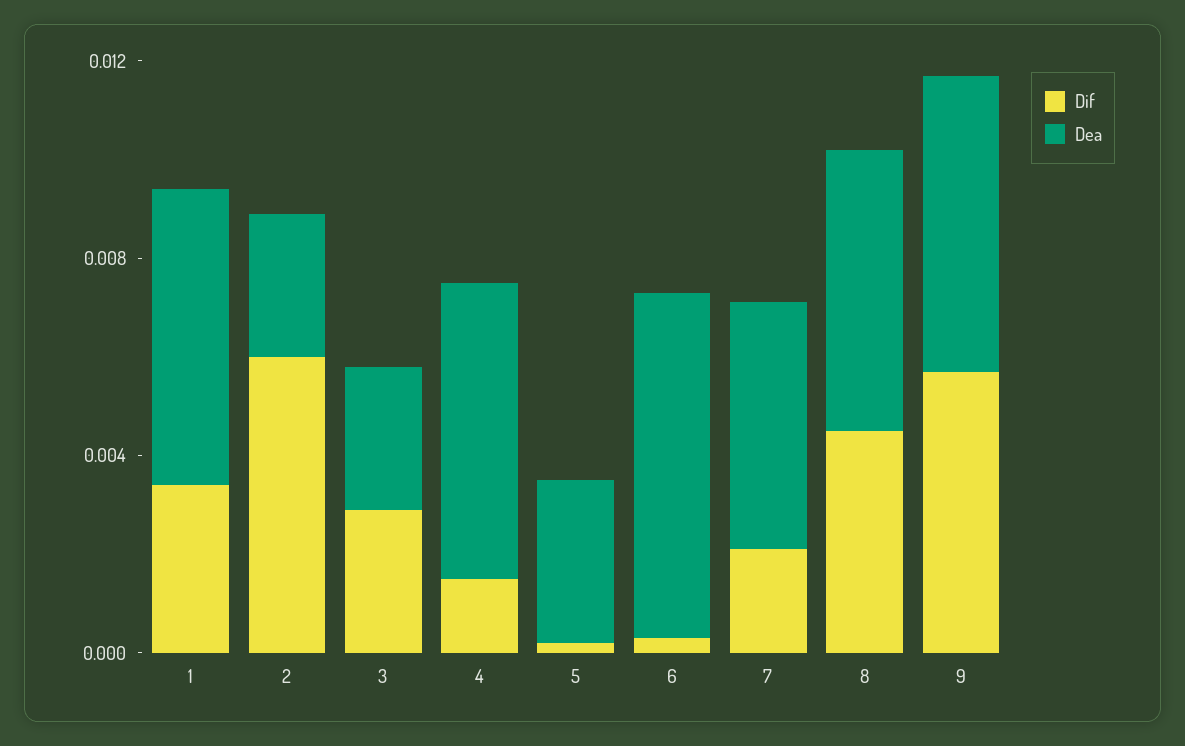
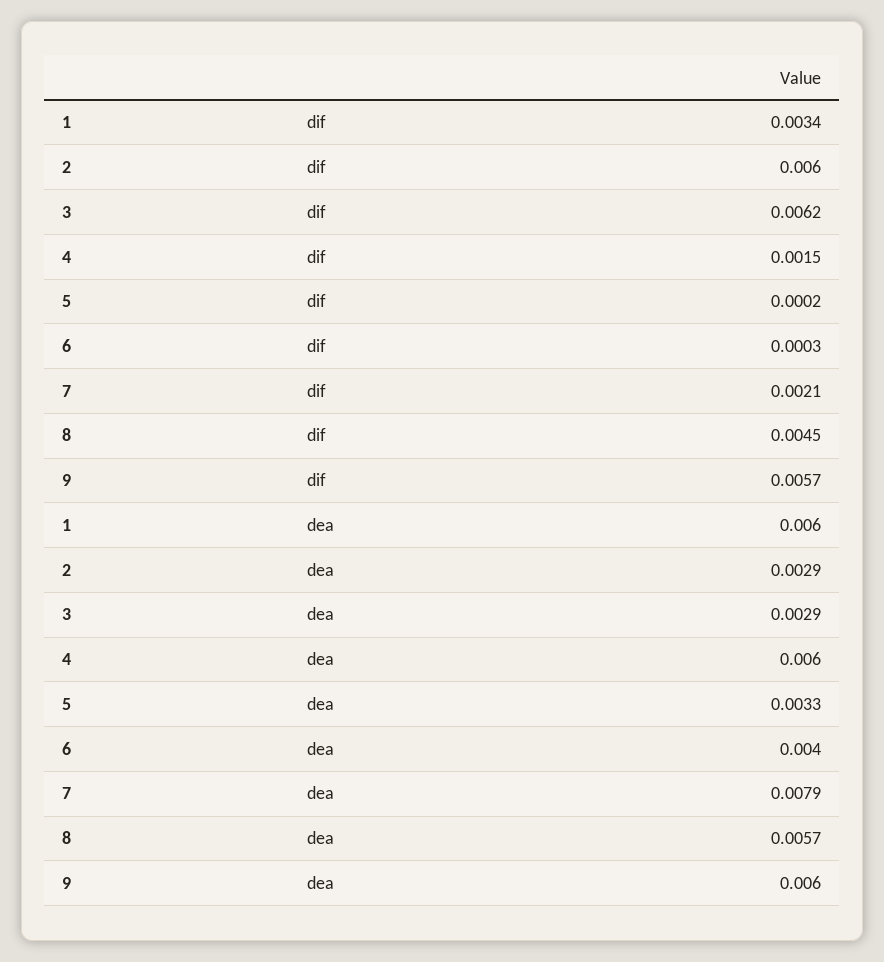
  {
    "Dif": {
      "1": 0.0034,
      "2": 0.006,
-     "3": 0.003,
+     "3": 0.0062,
      "4": 0.0015,
      "5": 0.0002,
      "6": 0.0003,
      "7": 0.0021,
      "8": 0.0045,
      "9": 0.0057
    },
    "Dea": {
      "1": 0.006,
      "2": 0.0029,
      "3": 0.0029,
      "4": 0.006,
      "5": 0.0033,
-     "6": 0.007,
+     "6": 0.004,
-     "7": 0.005,
+     "7": 0.0079,
      "8": 0.0057,
      "9": 0.006
    }
  }

